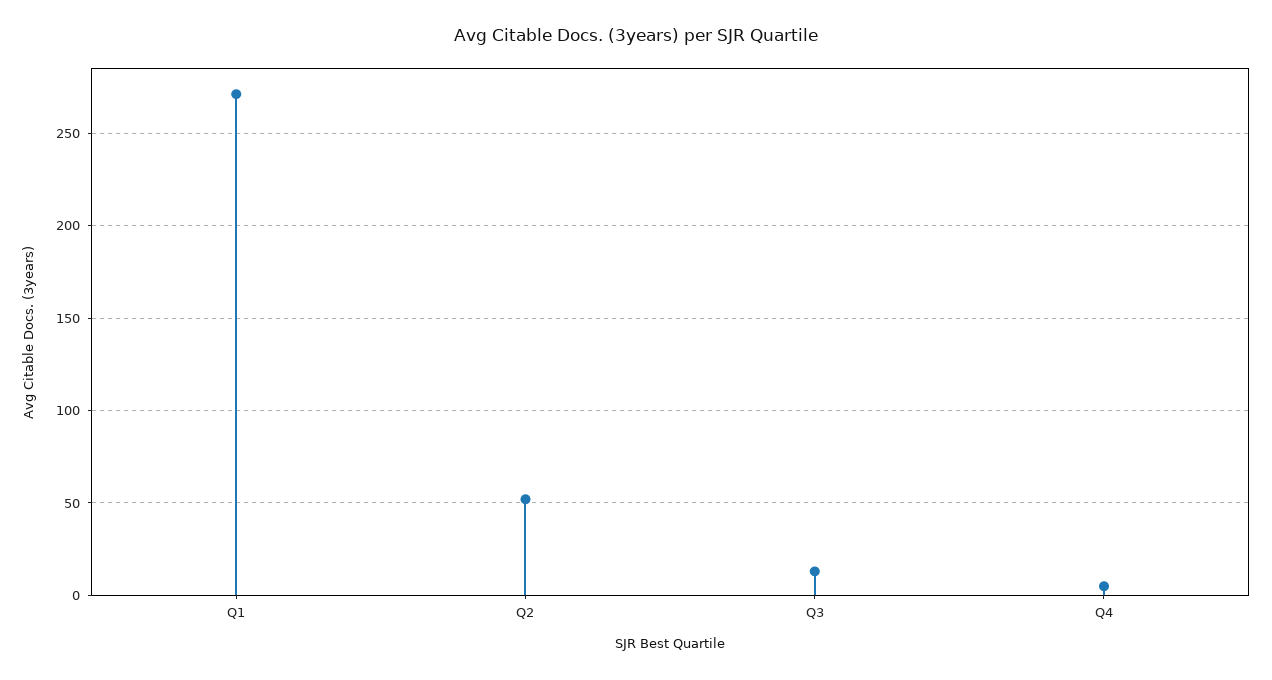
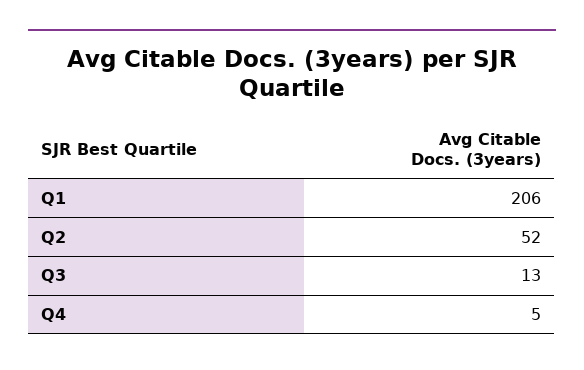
  {
-   "Q1": 270,
+   "Q1": 206,
    "Q2": 52,
    "Q3": 13,
    "Q4": 5
  }

